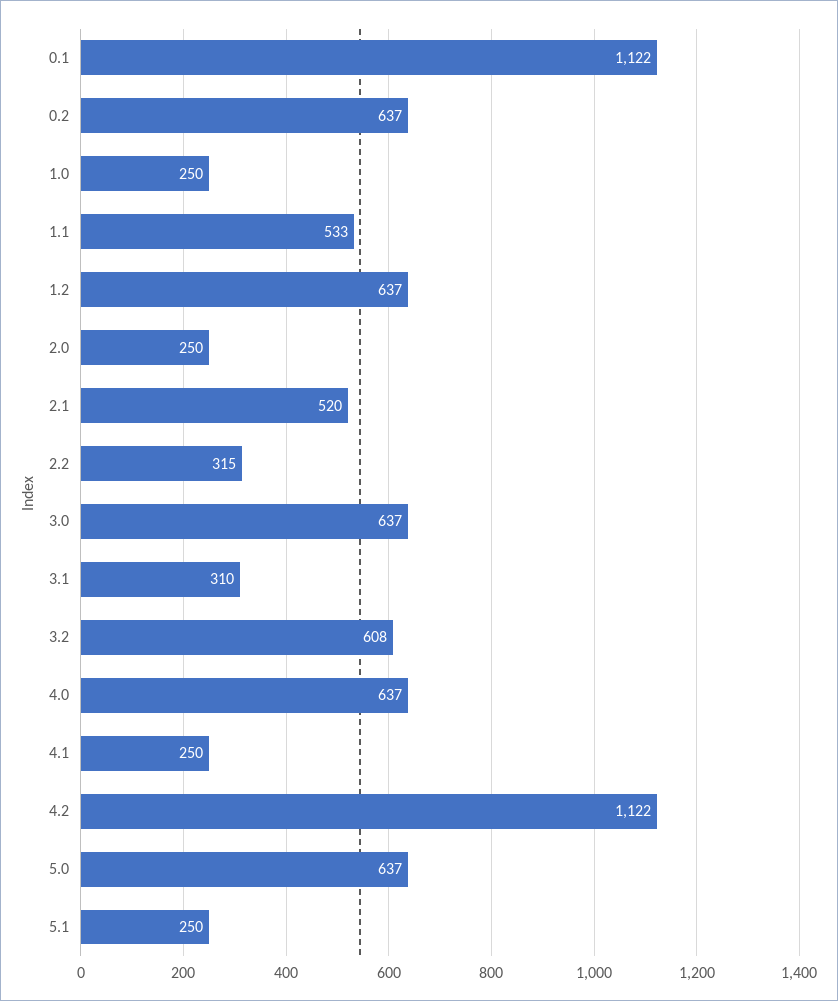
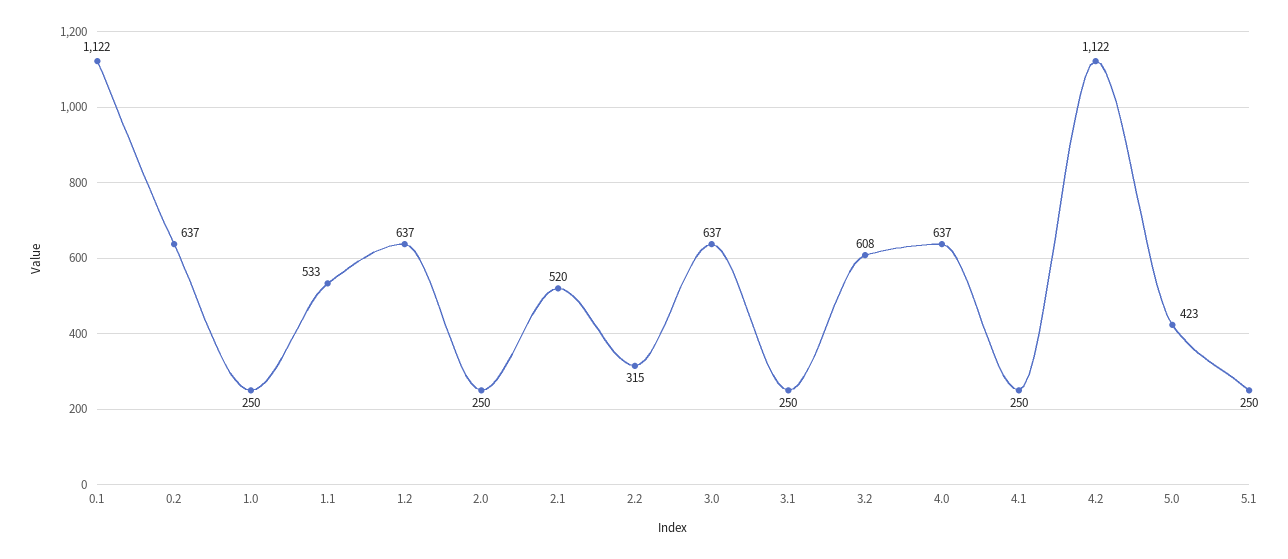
  {
    "0.1": 1122,
    "0.2": 637,
    "1.0": 250,
    "1.1": 533,
    "1.2": 637,
    "2.0": 250,
    "2.1": 520,
    "2.2": 315,
    "3.0": 637,
-   "3.1": 310,
+   "3.1": 250,
    "3.2": 608,
    "4.0": 637,
    "4.1": 250,
    "4.2": 1122,
-   "5.0": 637,
+   "5.0": 423,
    "5.1": 250
  }

